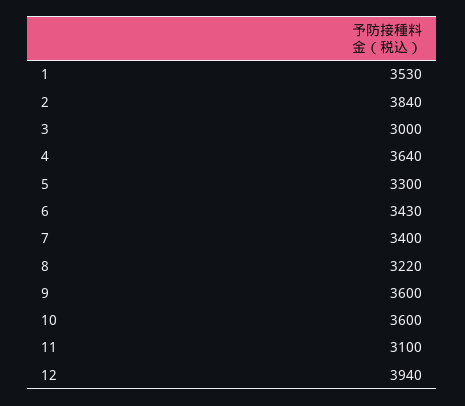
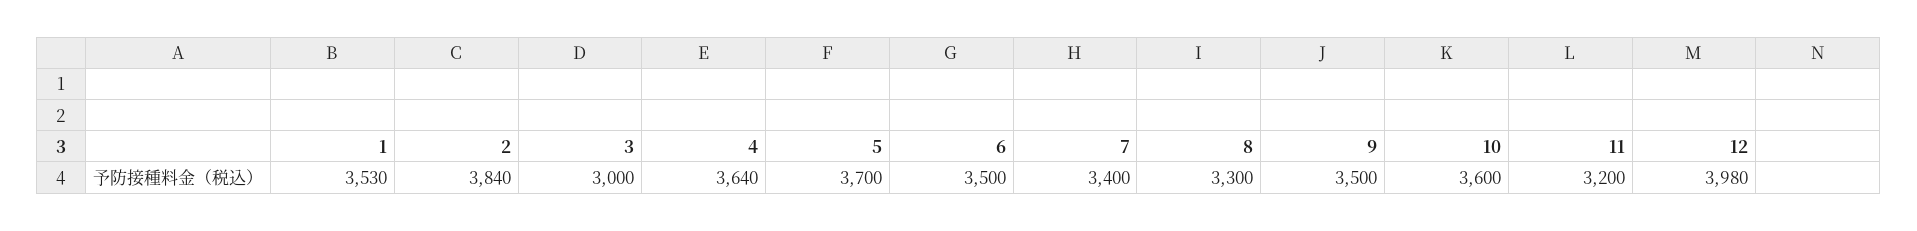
  {
    "1": 3530,
    "2": 3840,
    "3": 3000,
    "4": 3640,
-   "5": 3300,
+   "5": 3700,
-   "6": 3430,
+   "6": 3500,
    "7": 3400,
-   "8": 3220,
+   "8": 3300,
-   "9": 3600,
+   "9": 3500,
    "10": 3600,
-   "11": 3100,
+   "11": 3200,
-   "12": 3940
+   "12": 3980
  }

